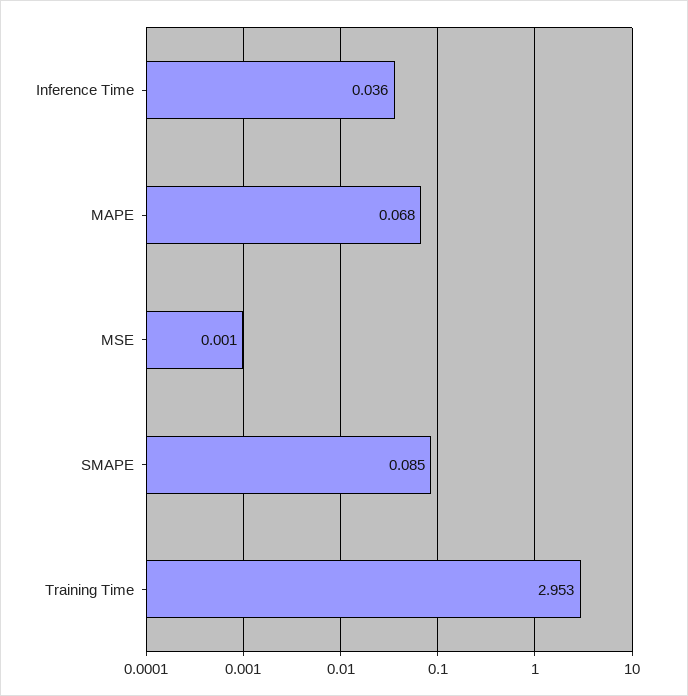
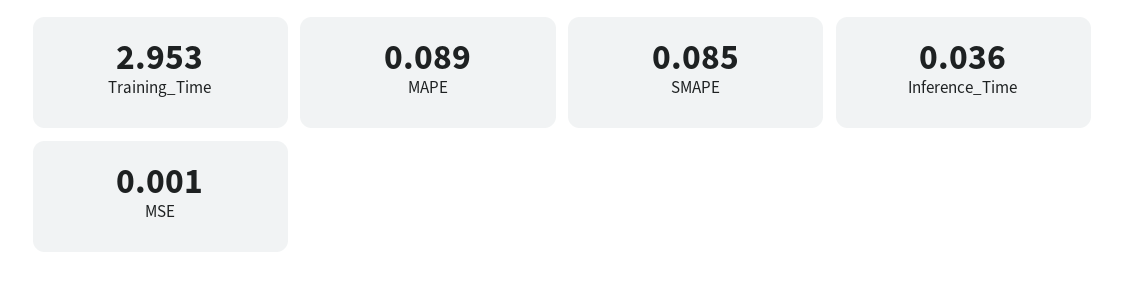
  {
    "Inference Time": 0.036,
-   "MAPE": 0.068,
+   "MAPE": 0.089,
    "MSE": 0.001,
    "SMAPE": 0.085,
    "Training Time": 2.953
  }

